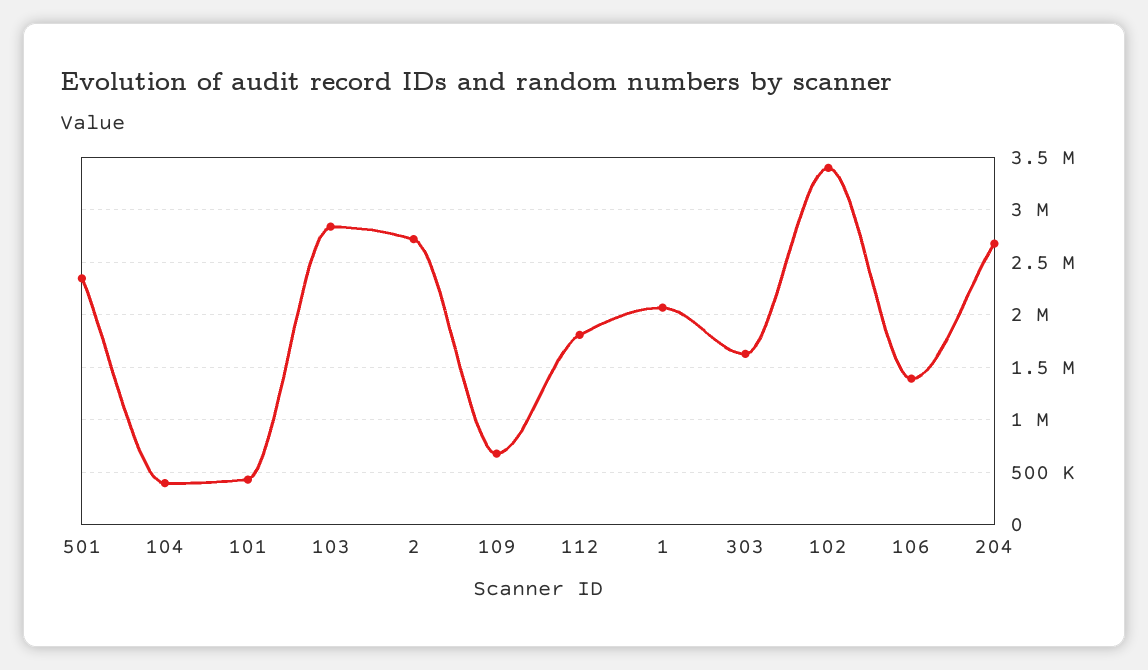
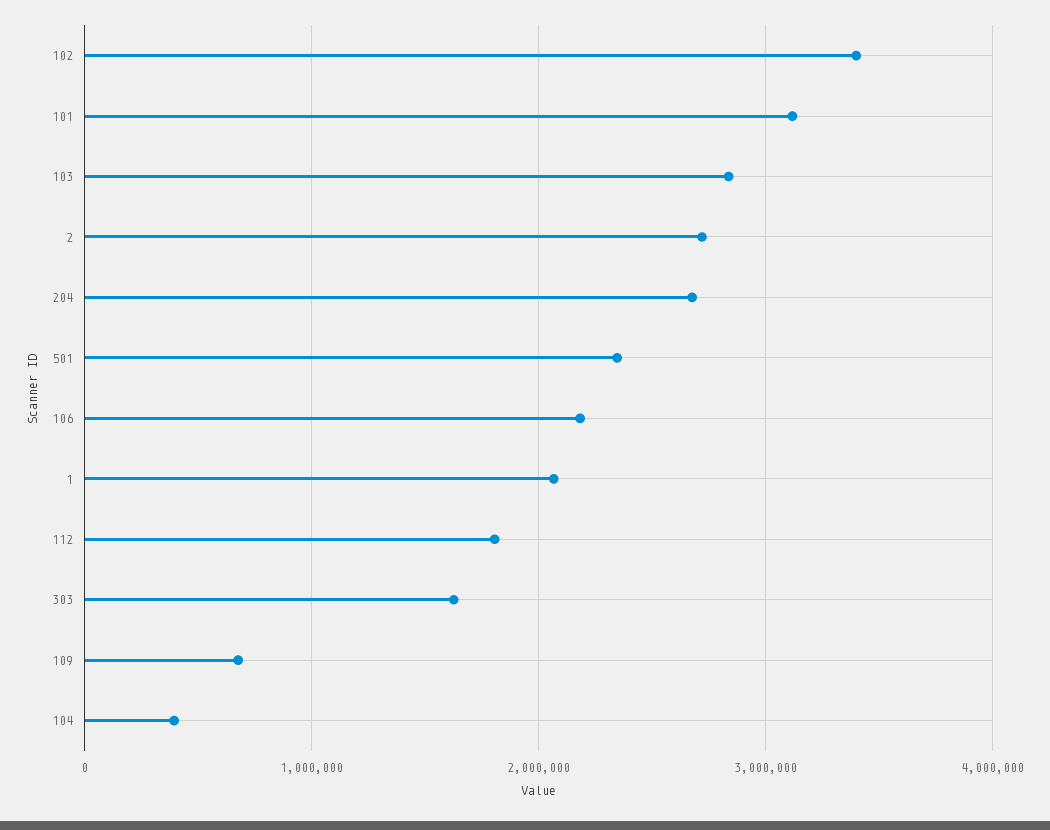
  {
    "501": 2300000,
    "104": 400000,
-   "101": 400000,
+   "101": 3100000,
    "103": 2800000,
    "2": 2700000,
    "109": 700000,
    "112": 1800000,
    "1": 2100000,
    "303": 1600000,
    "102": 3400000,
-   "106": 1400000,
+   "106": 2200000,
    "204": 2700000
  }

